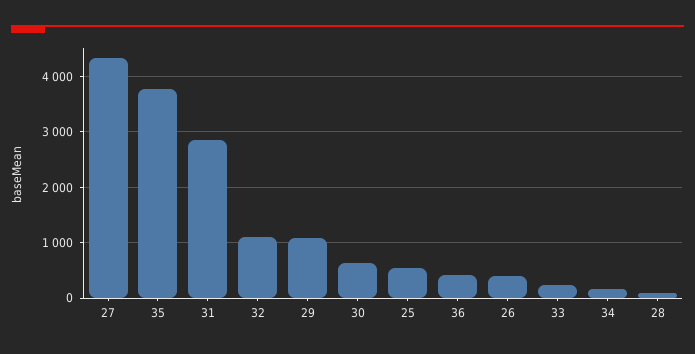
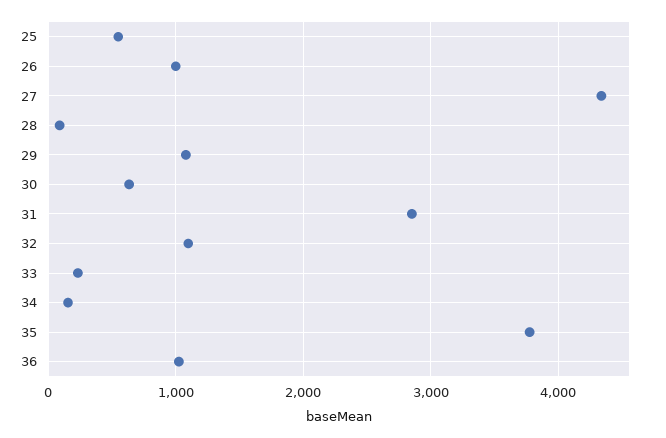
  {
    "27": 4300,
    "35": 3800,
    "31": 2900,
    "32": 1100,
    "29": 1100,
    "30": 600,
    "25": 600,
-   "36": 400,
+   "36": 1000,
-   "26": 400,
+   "26": 1000,
    "33": 200,
    "34": 200,
    "28": 100
  }

